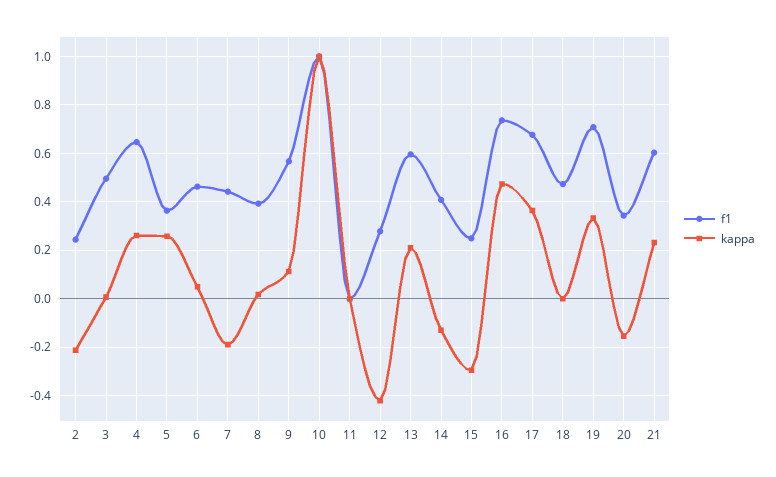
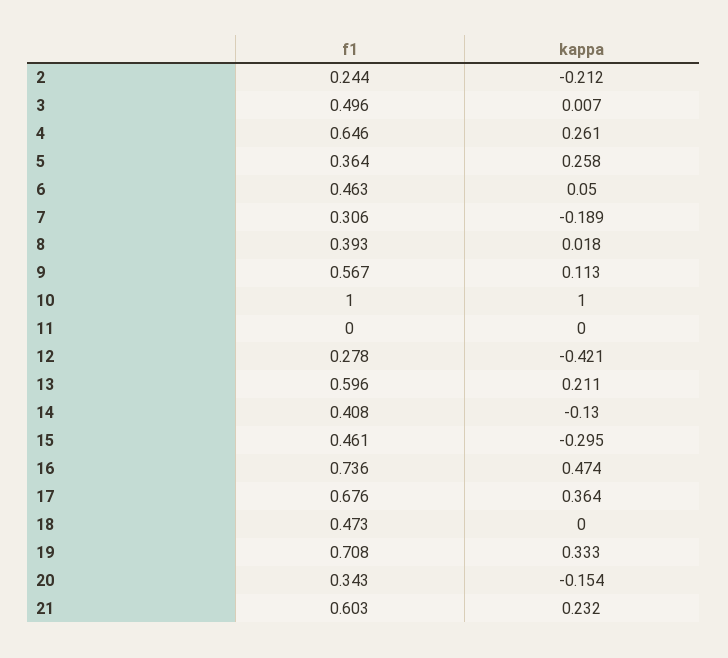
  {
    "f1": {
      "2": 0.244,
      "3": 0.496,
      "4": 0.646,
      "5": 0.364,
      "6": 0.463,
-     "7": 0.45,
+     "7": 0.306,
      "8": 0.393,
      "9": 0.567,
      "10": 1,
      "11": 0,
      "12": 0.278,
      "13": 0.596,
      "14": 0.408,
-     "15": 0.25,
+     "15": 0.461,
      "16": 0.736,
      "17": 0.676,
      "18": 0.473,
      "19": 0.708,
      "20": 0.343,
      "21": 0.603
    },
    "kappa": {
      "2": -0.212,
      "3": 0.007,
      "4": 0.261,
      "5": 0.258,
      "6": 0.05,
      "7": -0.189,
      "8": 0.018,
      "9": 0.113,
      "10": 1,
      "11": 0,
      "12": -0.421,
      "13": 0.211,
      "14": -0.13,
      "15": -0.295,
      "16": 0.474,
      "17": 0.364,
      "18": 0,
      "19": 0.333,
      "20": -0.154,
      "21": 0.232
    }
  }

